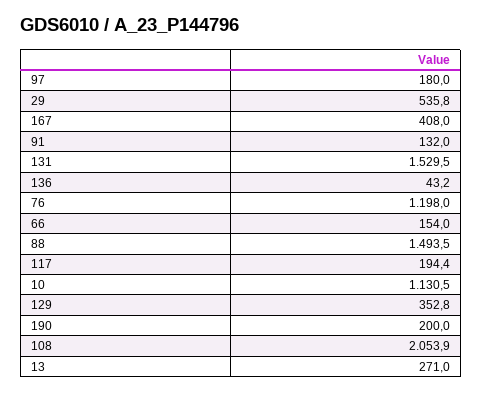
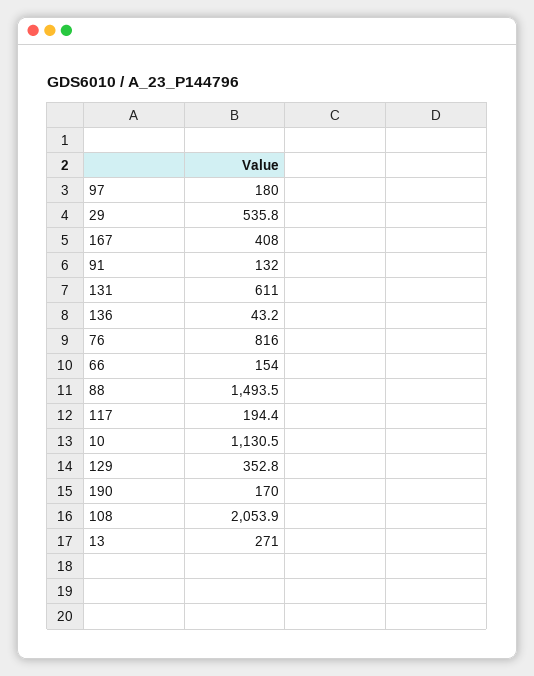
  {
    "97": 180,
    "29": 535.8,
    "167": 408,
    "91": 132,
-   "131": 1529.5,
+   "131": 611,
    "136": 43.2,
-   "76": 1198,
+   "76": 816,
    "66": 154,
    "88": 1493.5,
    "117": 194.4,
    "10": 1130.5,
    "129": 352.8,
-   "190": 200,
+   "190": 170,
    "108": 2053.9,
    "13": 271
  }

